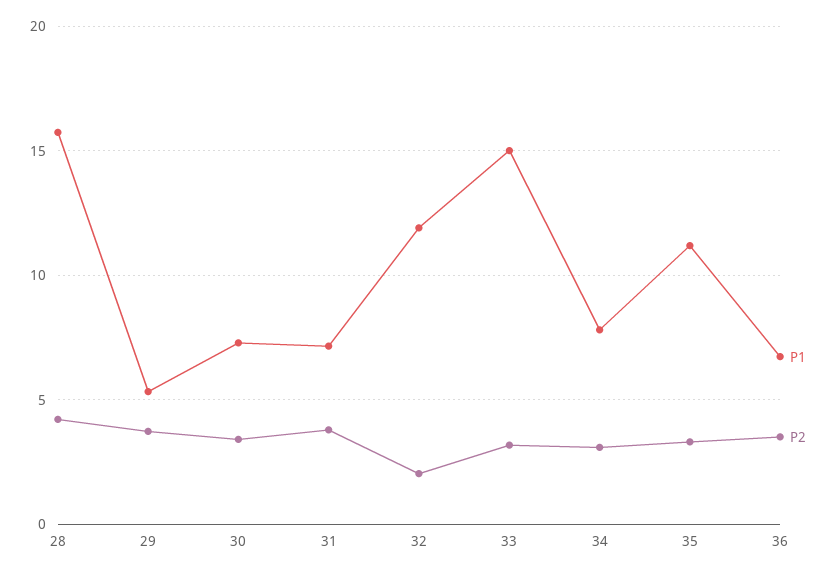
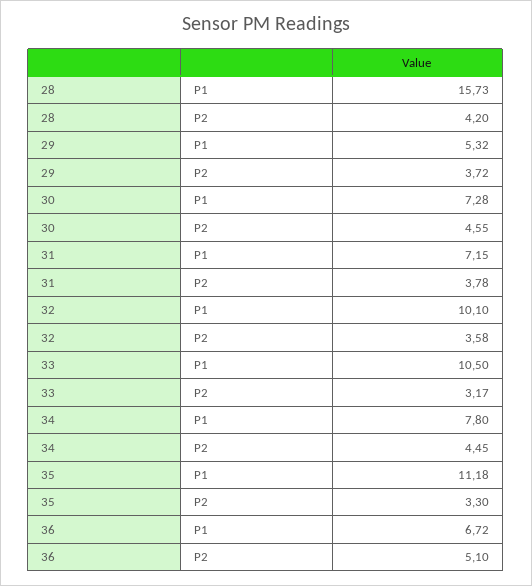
  {
    "P1": {
      "28": 15.73,
      "29": 5.32,
      "30": 7.28,
      "31": 7.15,
-     "32": 12,
+     "32": 10.1,
-     "33": 15,
+     "33": 10.5,
      "34": 7.8,
      "35": 11.18,
      "36": 6.72
    },
    "P2": {
      "28": 4.2,
      "29": 3.72,
-     "30": 3.5,
+     "30": 4.55,
      "31": 3.78,
-     "32": 2,
+     "32": 3.58,
      "33": 3.17,
-     "34": 3,
+     "34": 4.45,
      "35": 3.3,
-     "36": 3.5
+     "36": 5.1
    }
  }

